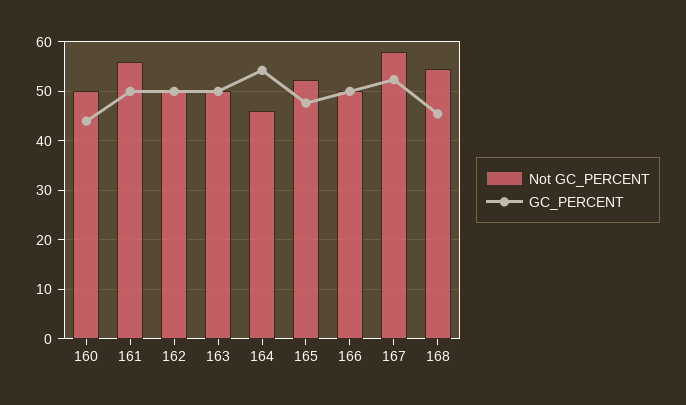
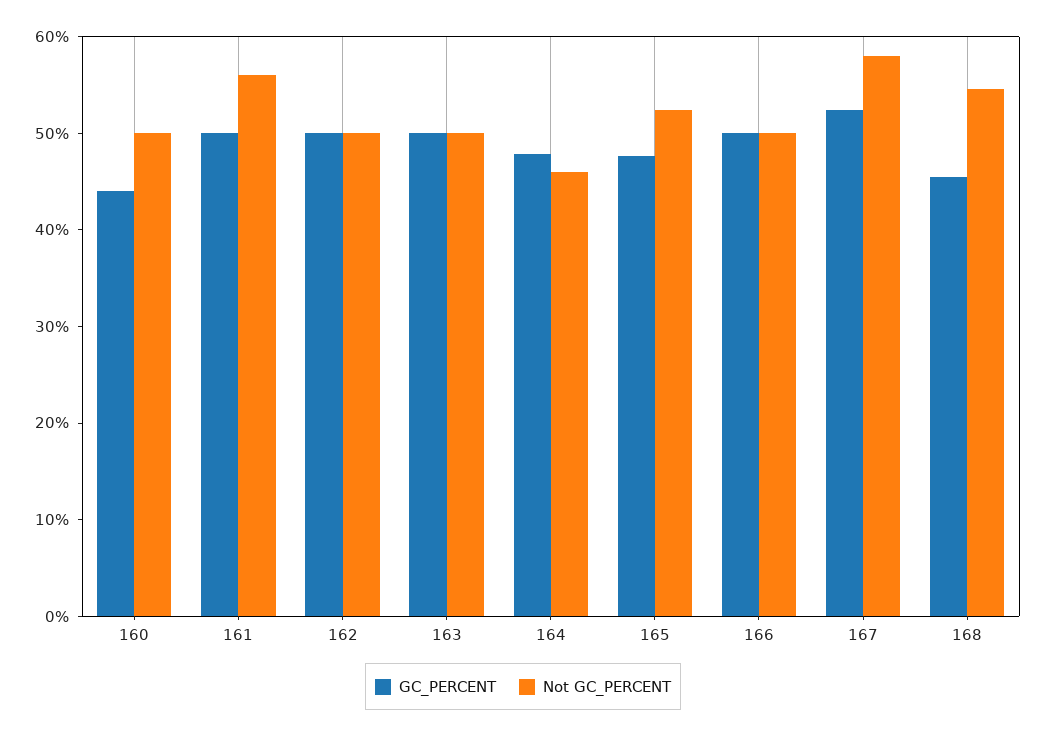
  {
    "Not GC_PERCENT": {
      "160": 50,
      "161": 56,
      "162": 50,
      "163": 50,
      "164": 46,
      "165": 52,
      "166": 50,
      "167": 58,
      "168": 54
    },
    "GC_PERCENT": {
      "160": 44,
      "161": 50,
      "162": 50,
      "163": 50,
-     "164": 54,
+     "164": 48,
      "165": 48,
      "166": 50,
      "167": 52,
      "168": 46
    }
  }

